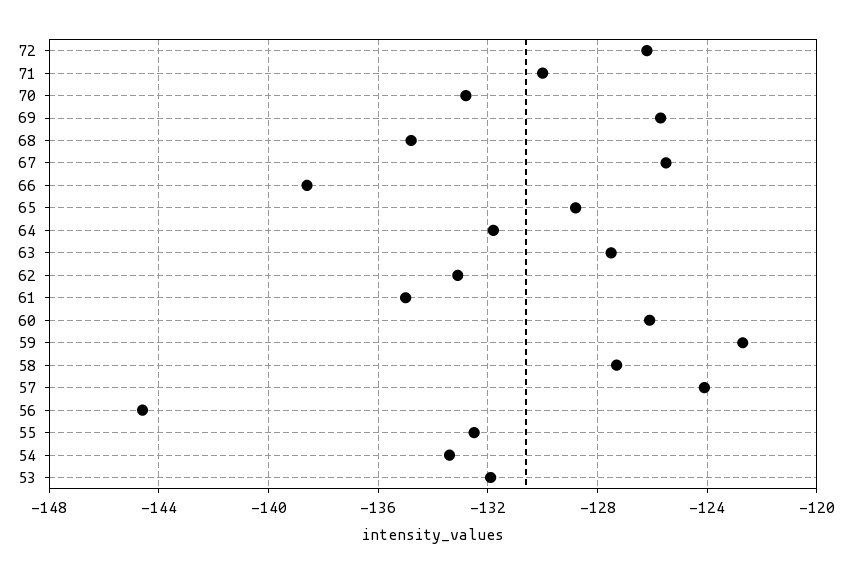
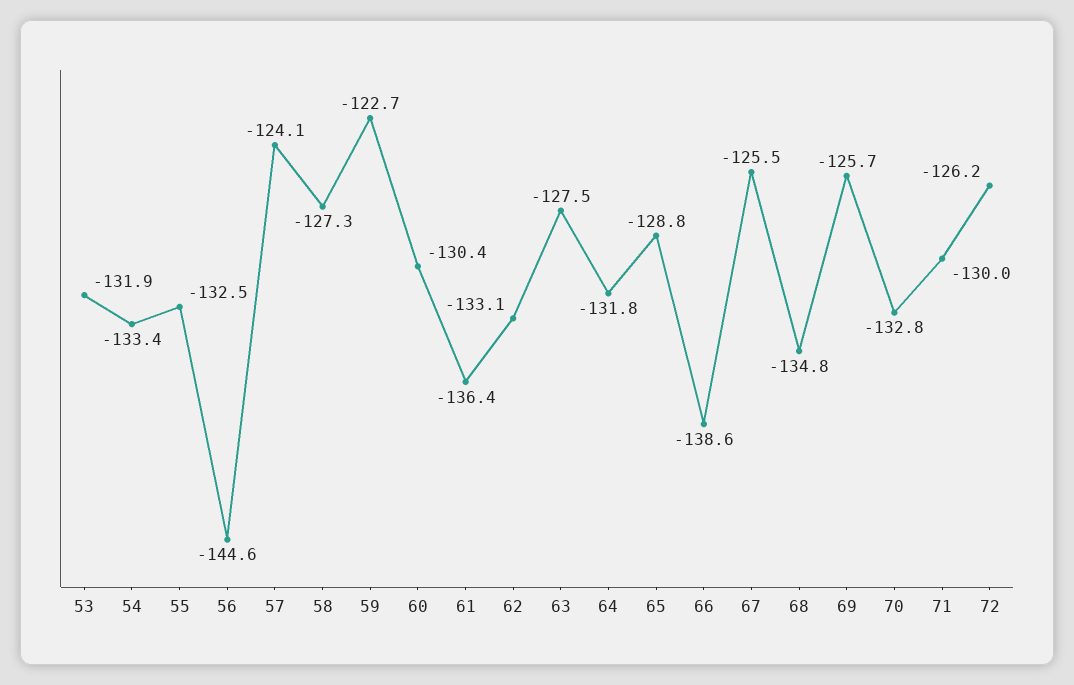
  {
    "72": -126.2,
    "71": -130,
    "70": -132.8,
    "69": -125.7,
    "68": -134.8,
    "67": -125.5,
    "66": -138.6,
    "65": -128.8,
    "64": -131.8,
    "63": -127.5,
    "62": -133.1,
-   "61": -135,
+   "61": -136.4,
-   "60": -126,
+   "60": -130.4,
    "59": -122.7,
    "58": -127.3,
    "57": -124.1,
    "56": -144.6,
    "55": -132.5,
    "54": -133.4,
    "53": -131.9
  }

